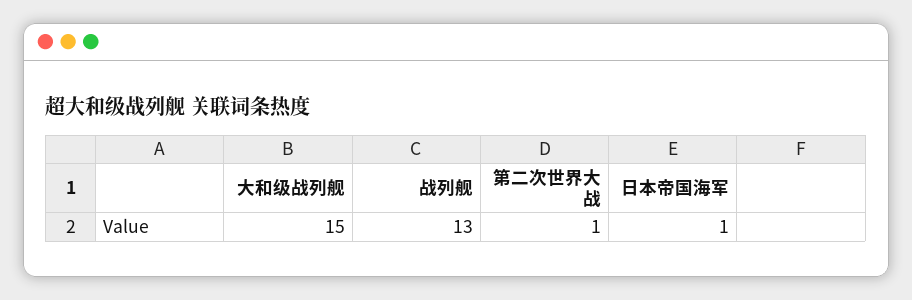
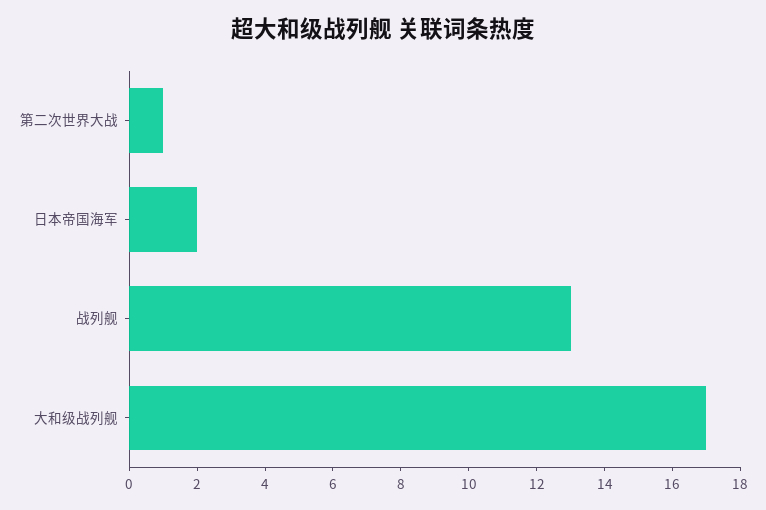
  {
-   "大和级战列舰": 15,
+   "大和级战列舰": 17,
    "战列舰": 13,
    "第二次世界大战": 1,
-   "日本帝国海军": 1
+   "日本帝国海军": 2
  }

